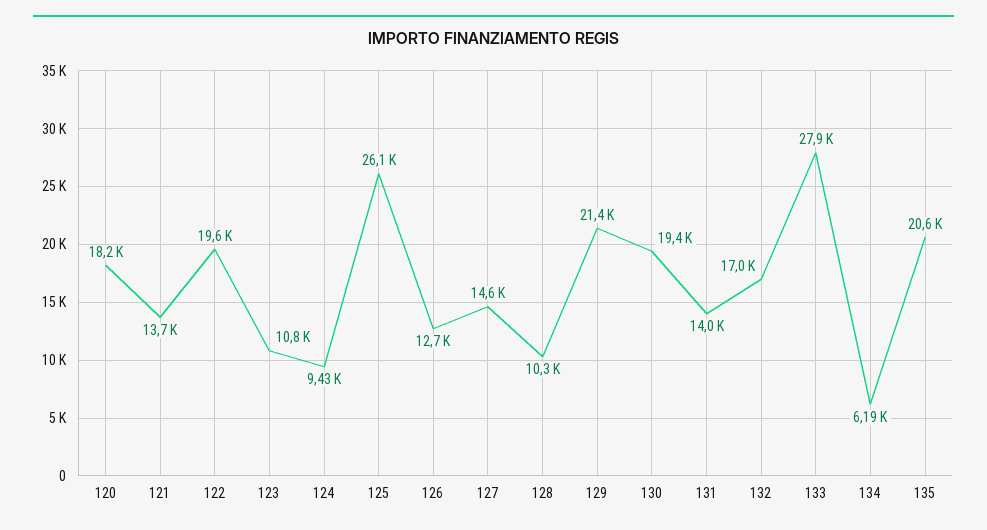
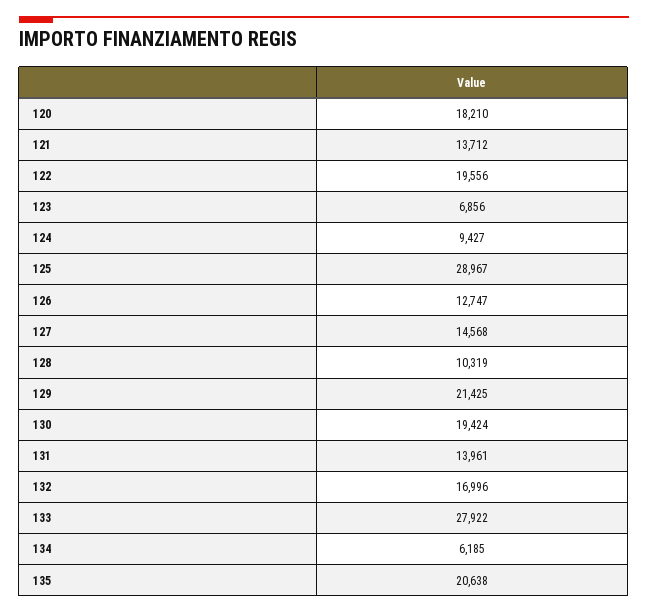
  {
    "120": 18210,
    "121": 13712,
    "122": 19556,
-   "123": 10800,
+   "123": 6856,
    "124": 9427,
-   "125": 26100,
+   "125": 28967,
    "126": 12747,
    "127": 14568,
    "128": 10319,
    "129": 21425,
    "130": 19424,
    "131": 13961,
    "132": 16996,
    "133": 27922,
    "134": 6185,
    "135": 20638
  }

